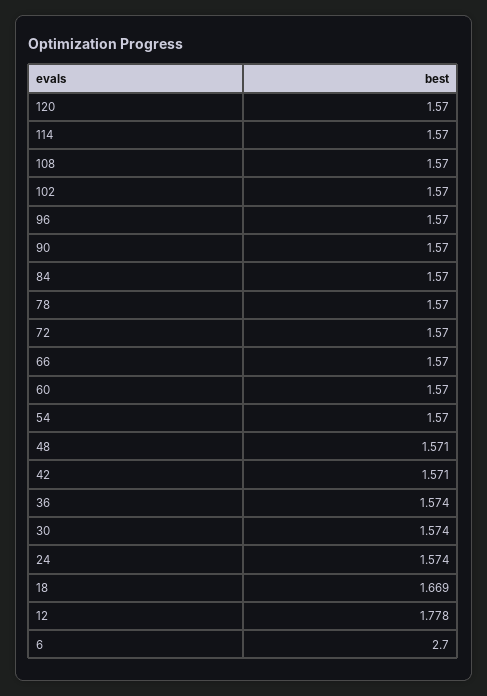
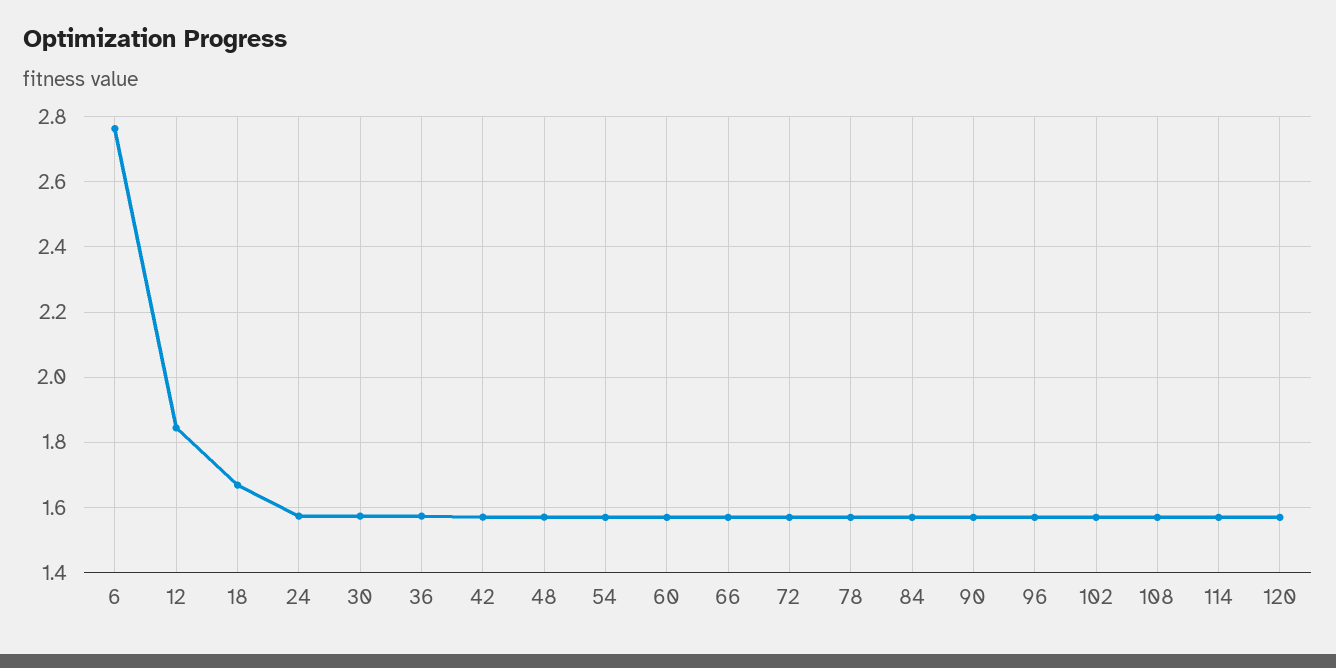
  {
    "120": 1.57,
    "114": 1.57,
    "108": 1.57,
    "102": 1.57,
    "96": 1.57,
    "90": 1.57,
    "84": 1.57,
    "78": 1.57,
    "72": 1.57,
    "66": 1.57,
    "60": 1.57,
    "54": 1.57,
    "48": 1.571,
    "42": 1.571,
    "36": 1.574,
    "30": 1.574,
    "24": 1.574,
    "18": 1.669,
-   "12": 1.778,
+   "12": 1.84,
-   "6": 2.7
+   "6": 2.76
  }

